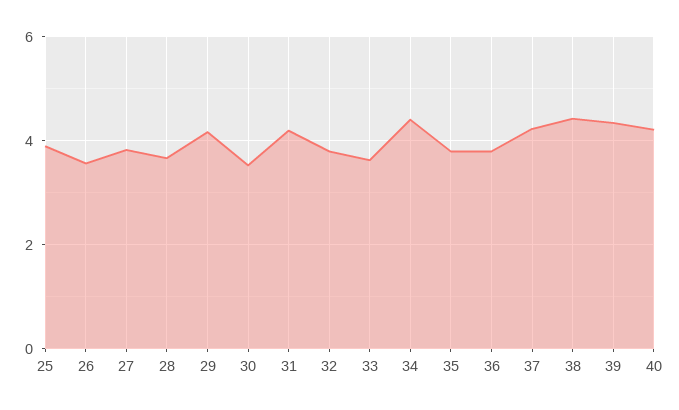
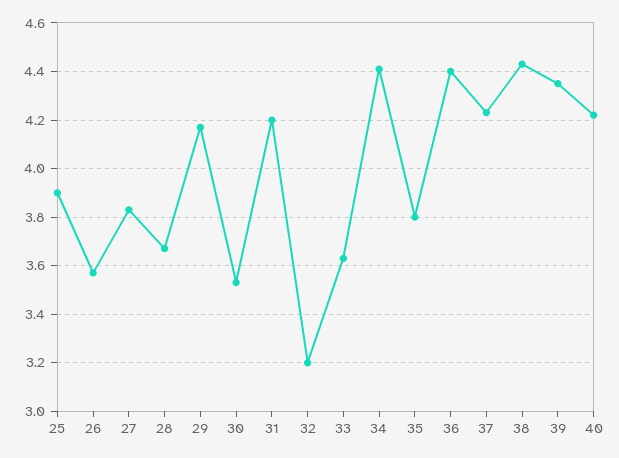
  {
    "25": 3.9,
    "26": 3.55,
    "27": 3.85,
    "28": 3.65,
    "29": 4.15,
    "30": 3.55,
    "31": 4.2,
-   "32": 3.8,
+   "32": 3.2,
    "33": 3.65,
    "34": 4.4,
    "35": 3.8,
-   "36": 3.8,
+   "36": 4.4,
    "37": 4.25,
    "38": 4.45,
    "39": 4.35,
    "40": 4.2
  }

